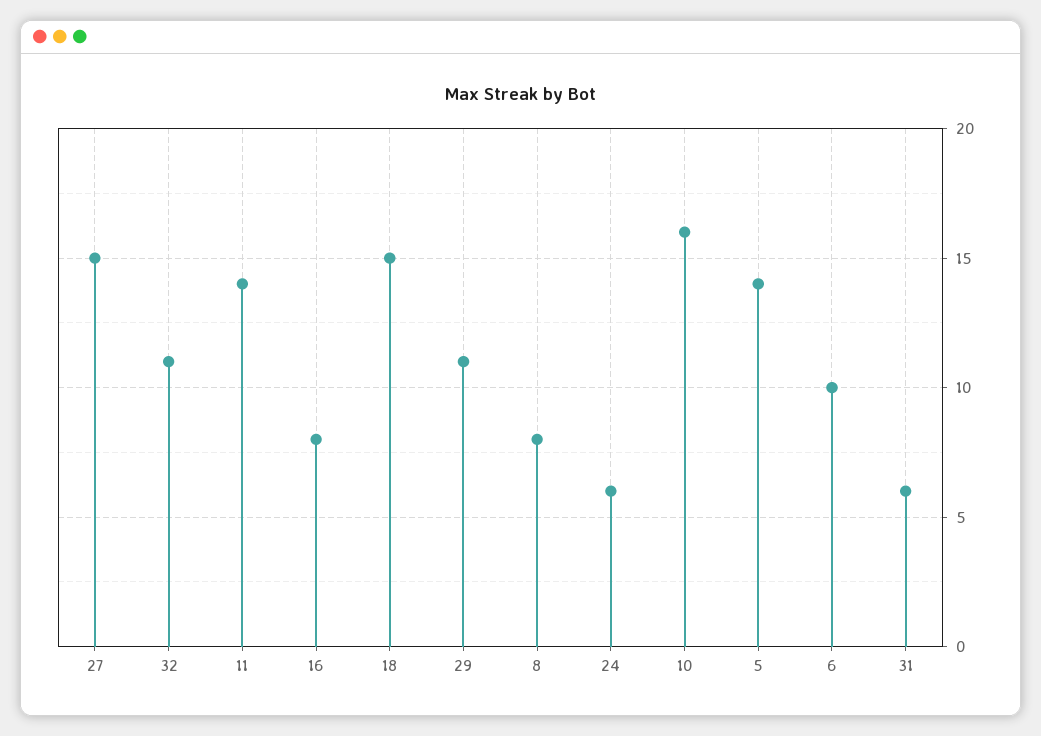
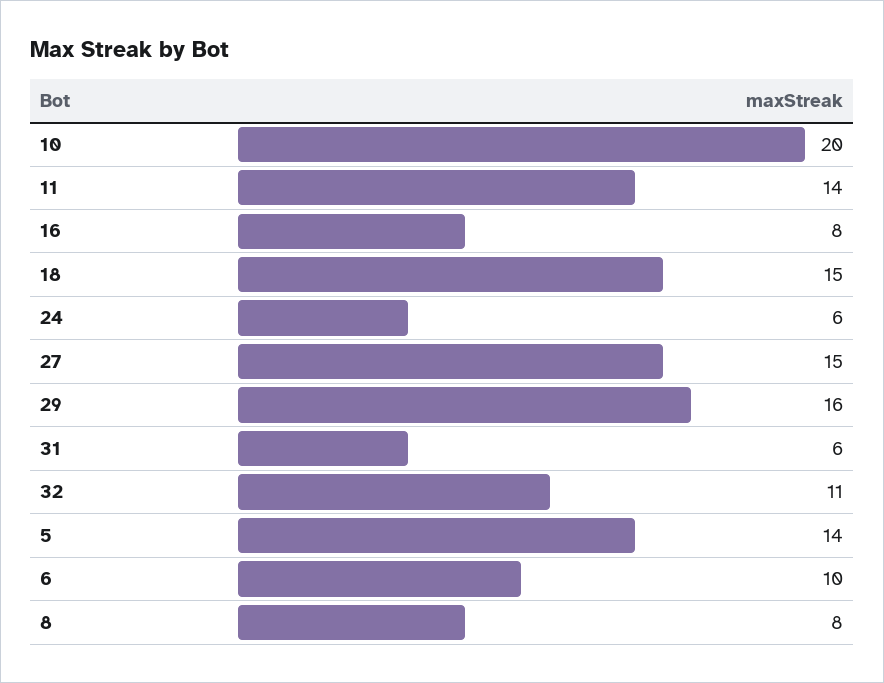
  {
    "27": 15,
    "32": 11,
    "11": 14,
    "16": 8,
    "18": 15,
-   "29": 11,
+   "29": 16,
    "8": 8,
    "24": 6,
-   "10": 16,
+   "10": 20,
    "5": 14,
    "6": 10,
    "31": 6
  }

